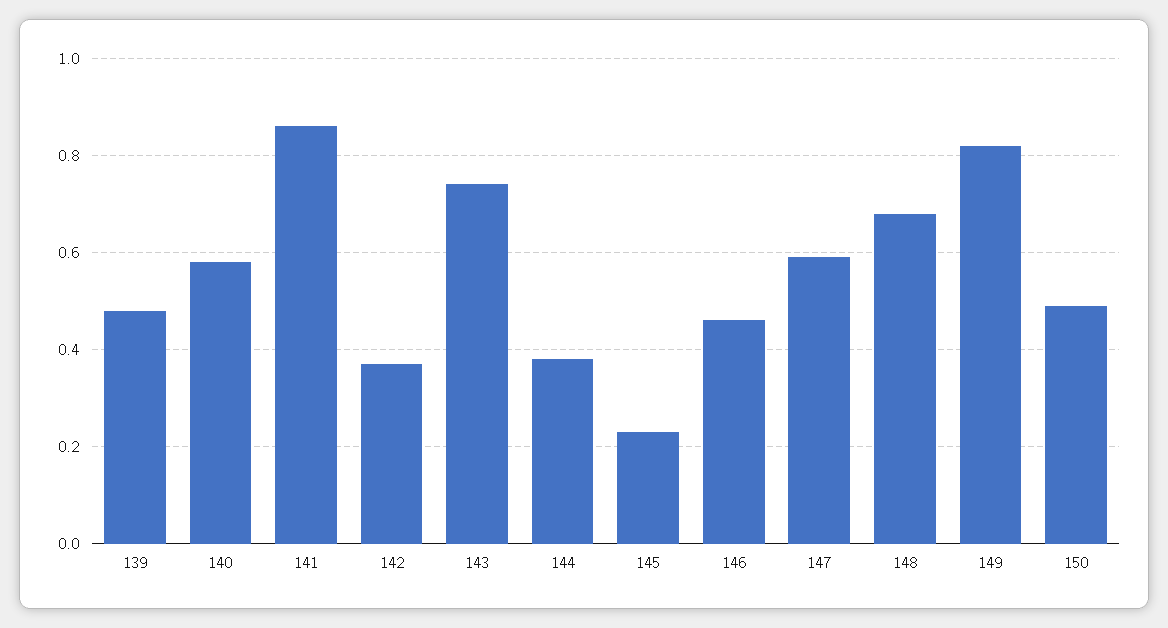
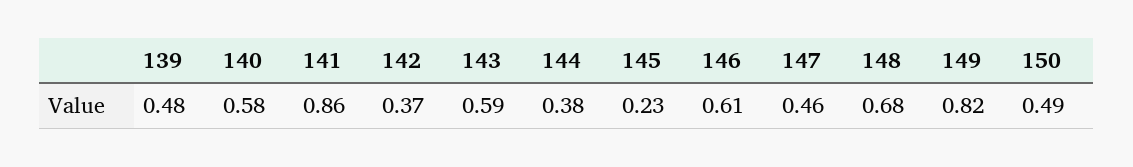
  {
    "139": 0.48,
    "140": 0.58,
    "141": 0.86,
    "142": 0.37,
-   "143": 0.75,
+   "143": 0.59,
    "144": 0.38,
    "145": 0.23,
-   "146": 0.45,
+   "146": 0.61,
-   "147": 0.6,
+   "147": 0.46,
    "148": 0.68,
    "149": 0.82,
    "150": 0.49
  }

